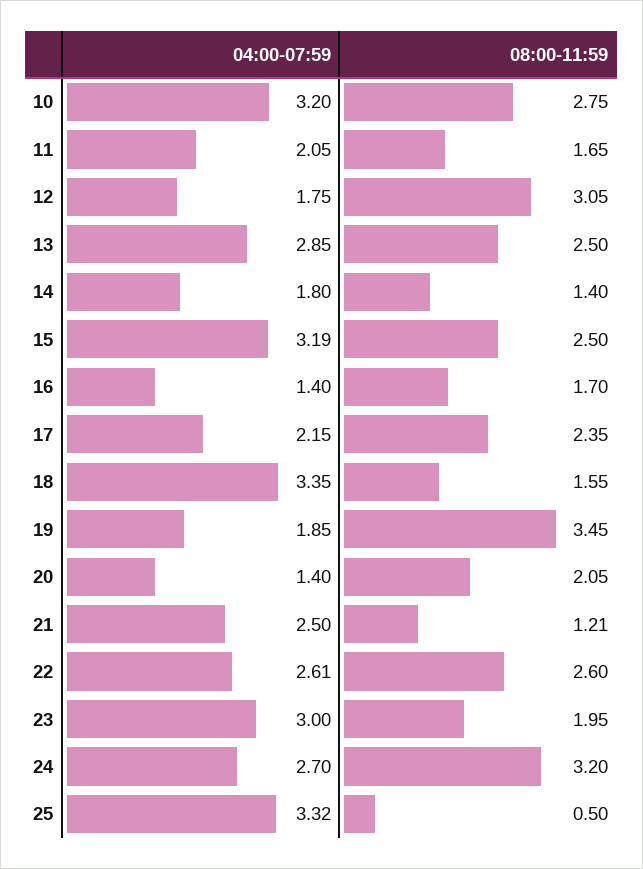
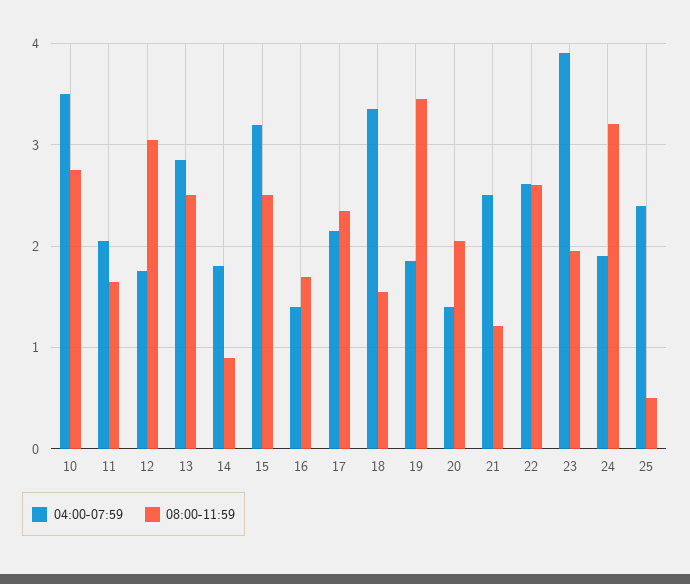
  {
    "04:00-07:59": {
-     "10": 3.2,
+     "10": 3.5,
      "11": 2.05,
      "12": 1.75,
      "13": 2.85,
      "14": 1.8,
      "15": 3.19,
      "16": 1.4,
      "17": 2.15,
      "18": 3.35,
      "19": 1.85,
      "20": 1.4,
      "21": 2.5,
      "22": 2.61,
-     "23": 3,
+     "23": 3.9,
-     "24": 2.7,
+     "24": 1.9,
-     "25": 3.32
+     "25": 2.4
    },
    "08:00-11:59": {
      "10": 2.75,
      "11": 1.65,
      "12": 3.05,
      "13": 2.5,
-     "14": 1.4,
+     "14": 0.9,
      "15": 2.5,
      "16": 1.7,
      "17": 2.35,
      "18": 1.55,
      "19": 3.45,
      "20": 2.05,
      "21": 1.21,
      "22": 2.6,
      "23": 1.95,
      "24": 3.2,
      "25": 0.5
    }
  }

